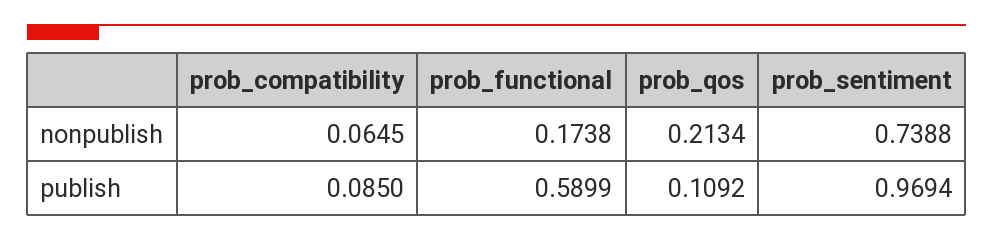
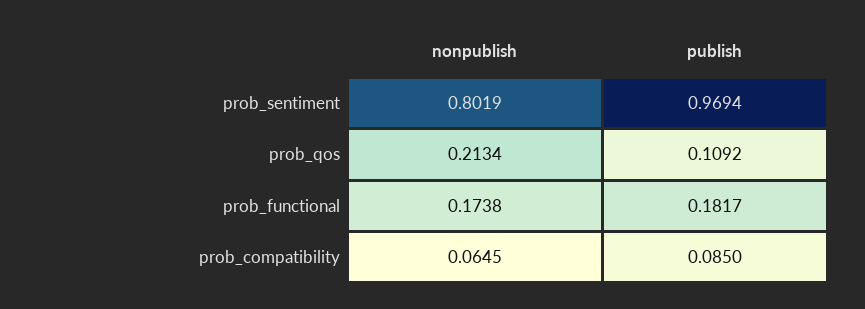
  {
    "prob_compatibility": {
      "nonpublish": 0.0645,
      "publish": 0.085
    },
    "prob_functional": {
      "nonpublish": 0.1738,
-     "publish": 0.5899
+     "publish": 0.1817
    },
    "prob_qos": {
      "nonpublish": 0.2134,
      "publish": 0.1092
    },
    "prob_sentiment": {
-     "nonpublish": 0.7388,
+     "nonpublish": 0.8019,
      "publish": 0.9694
    }
  }

